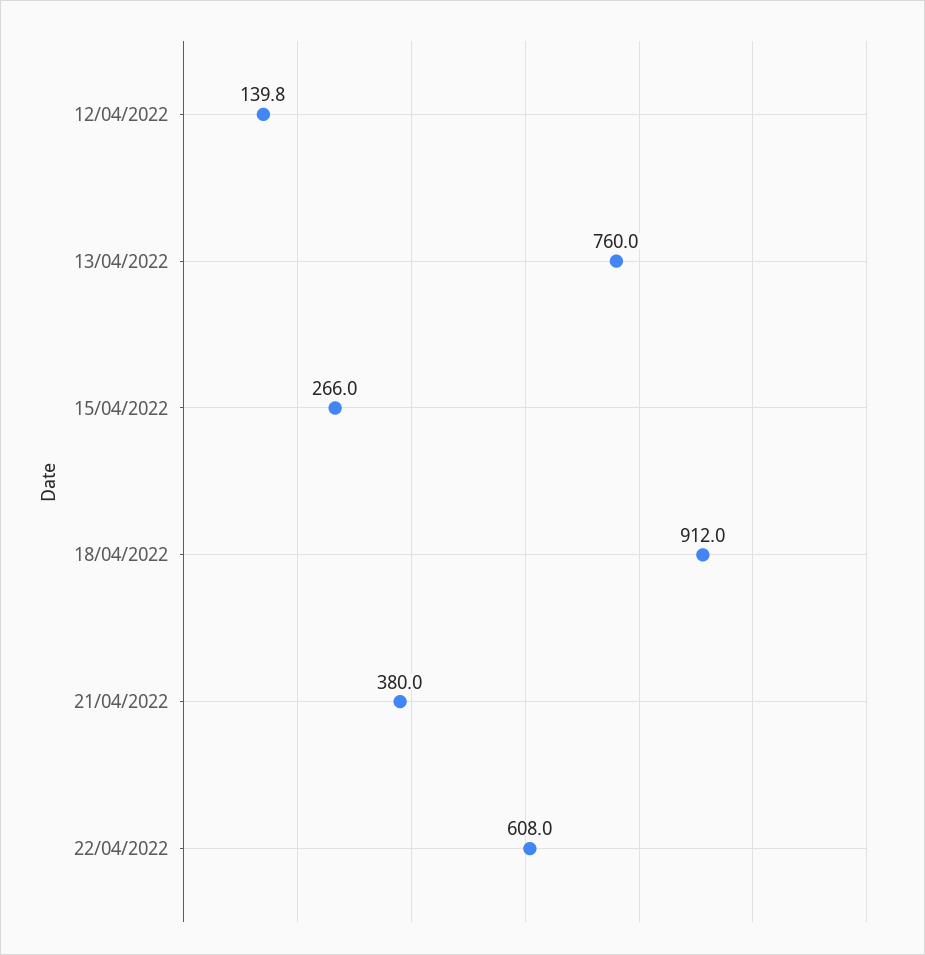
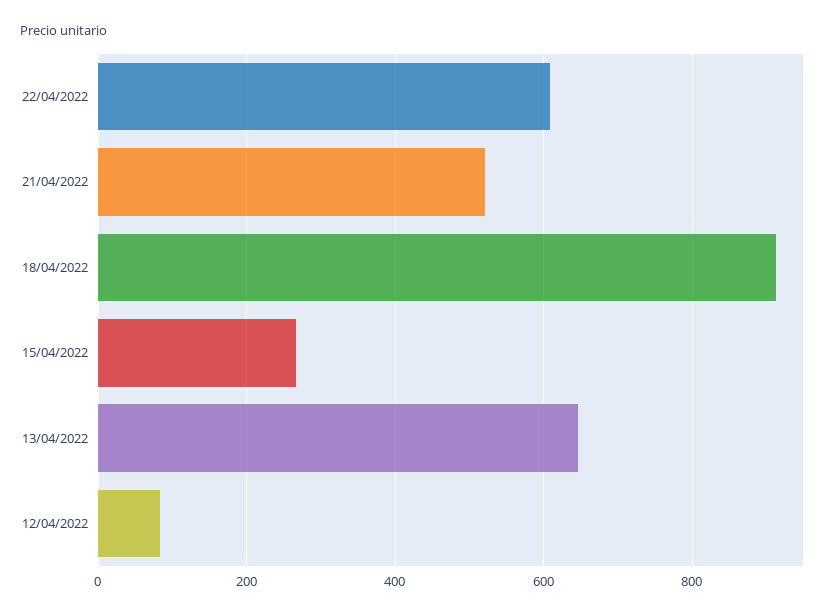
  {
-   "12/04/2022": 139.8,
+   "12/04/2022": 80,
-   "13/04/2022": 760,
+   "13/04/2022": 640,
    "15/04/2022": 266,
    "18/04/2022": 912,
-   "21/04/2022": 380,
+   "21/04/2022": 520,
    "22/04/2022": 608
  }

